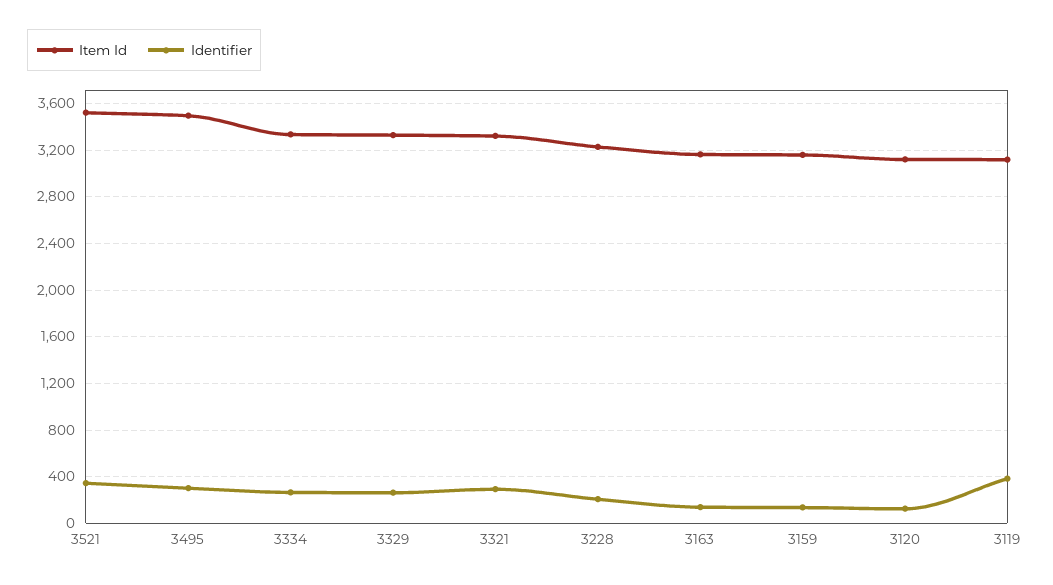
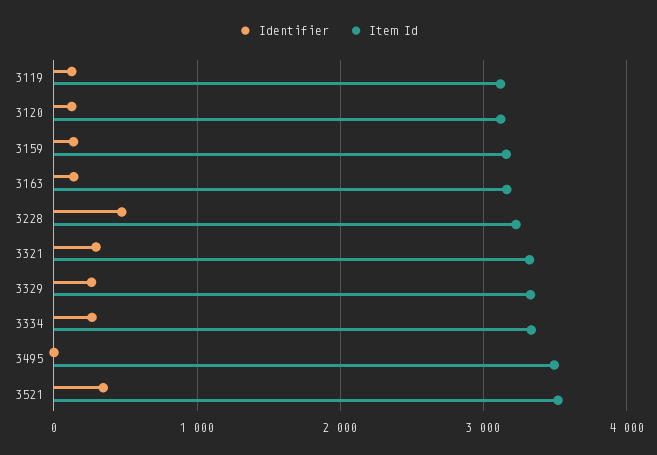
  {
    "Item Id": {
      "3521": 3500,
      "3495": 3500,
      "3334": 3300,
      "3329": 3300,
      "3321": 3300,
      "3228": 3200,
      "3163": 3200,
      "3159": 3200,
      "3120": 3100,
      "3119": 3100
    },
    "Identifier": {
      "3521": 300,
-     "3495": 300,
+     "3495": 0,
      "3334": 300,
      "3329": 300,
      "3321": 300,
-     "3228": 200,
+     "3228": 500,
      "3163": 100,
      "3159": 100,
      "3120": 100,
-     "3119": 400
+     "3119": 100
    }
  }

